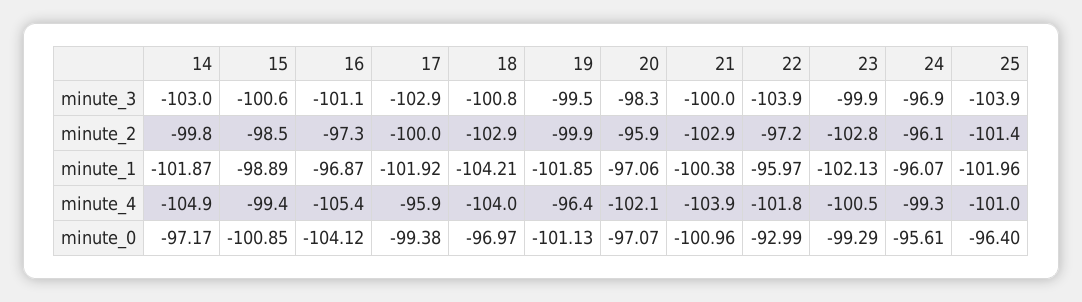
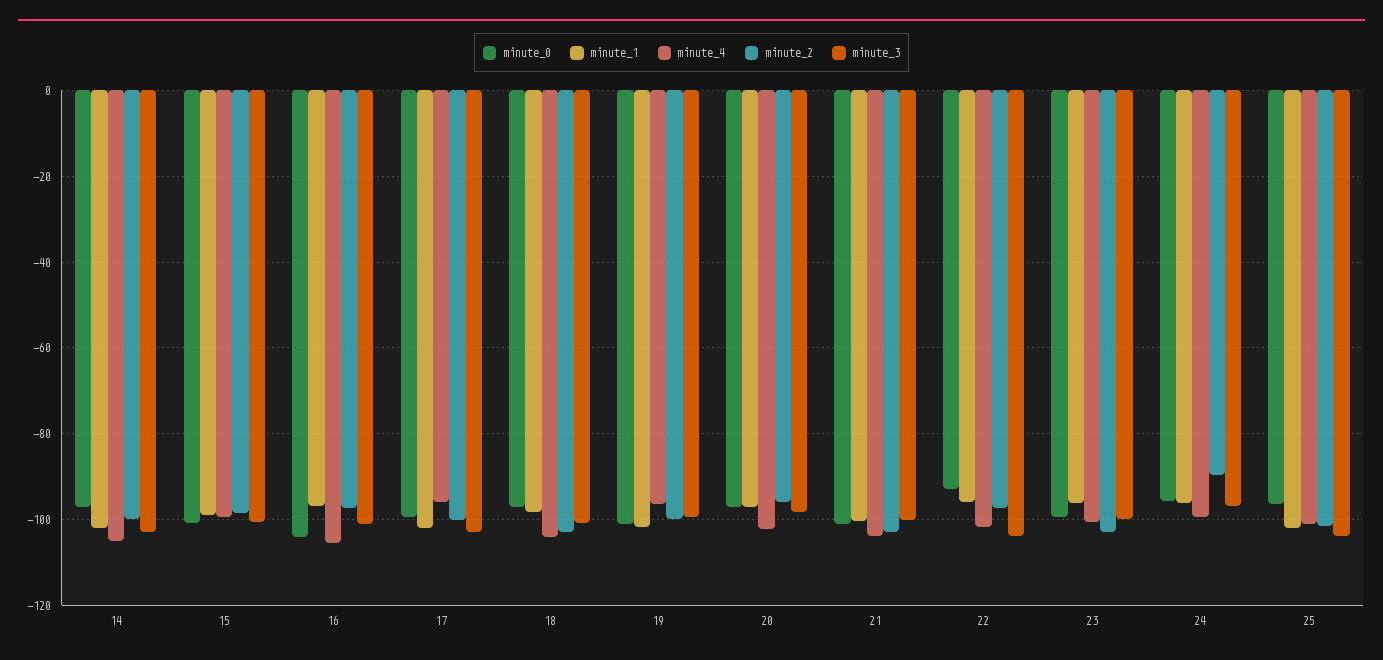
  {
    "minute_3": {
      "14": -103,
      "15": -100.6,
      "16": -101.1,
      "17": -102.9,
      "18": -100.8,
      "19": -99.5,
      "20": -98.3,
      "21": -100,
      "22": -103.9,
      "23": -99.9,
      "24": -96.9,
      "25": -103.9
    },
    "minute_2": {
      "14": -99.8,
      "15": -98.5,
      "16": -97.3,
      "17": -100,
      "18": -102.9,
      "19": -99.9,
      "20": -95.9,
      "21": -102.9,
      "22": -97.2,
      "23": -102.8,
-     "24": -96.1,
+     "24": -90,
      "25": -101.4
    },
    "minute_1": {
      "14": -101.87,
      "15": -98.89,
      "16": -96.87,
      "17": -101.92,
-     "18": -104.21,
+     "18": -98,
      "19": -101.85,
      "20": -97.06,
      "21": -100.38,
      "22": -95.97,
-     "23": -102.13,
+     "23": -96,
      "24": -96.07,
      "25": -101.96
    },
    "minute_4": {
      "14": -104.9,
      "15": -99.4,
      "16": -105.4,
      "17": -95.9,
      "18": -104,
      "19": -96.4,
      "20": -102.1,
      "21": -103.9,
      "22": -101.8,
      "23": -100.5,
      "24": -99.3,
      "25": -101
    },
    "minute_0": {
      "14": -97.17,
      "15": -100.85,
      "16": -104.12,
      "17": -99.38,
      "18": -96.97,
      "19": -101.13,
      "20": -97.07,
      "21": -100.96,
      "22": -92.99,
      "23": -99.29,
      "24": -95.61,
      "25": -96.4
    }
  }

